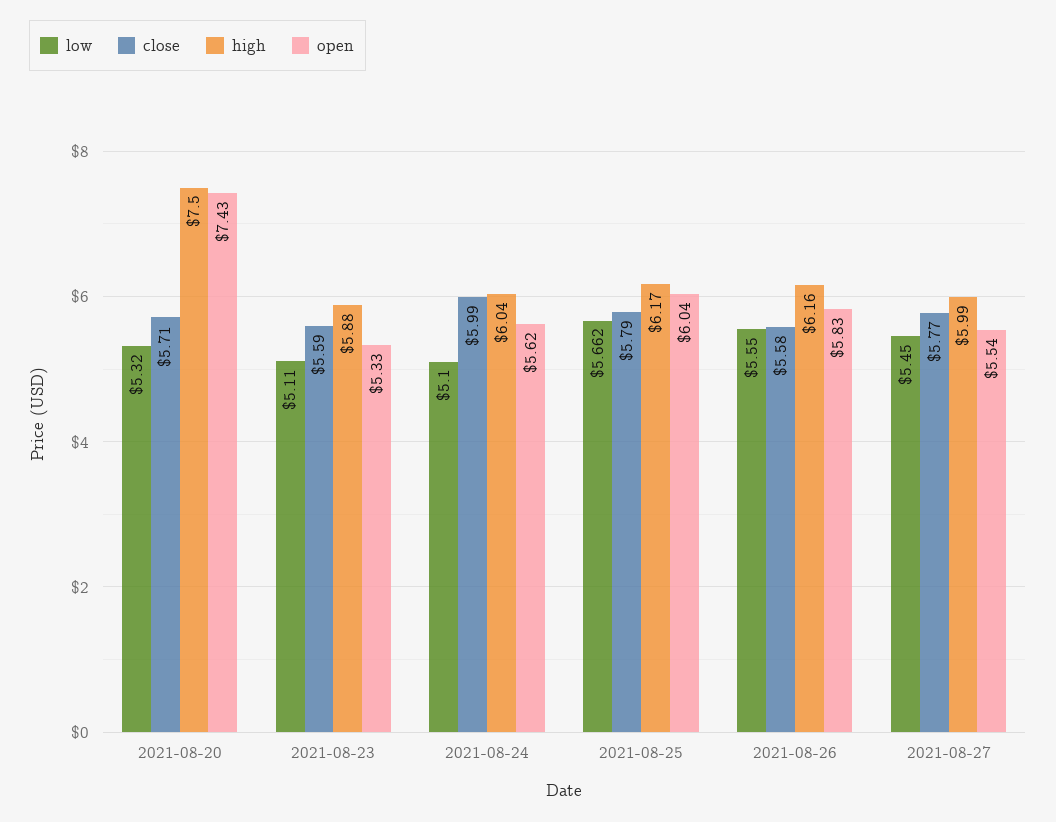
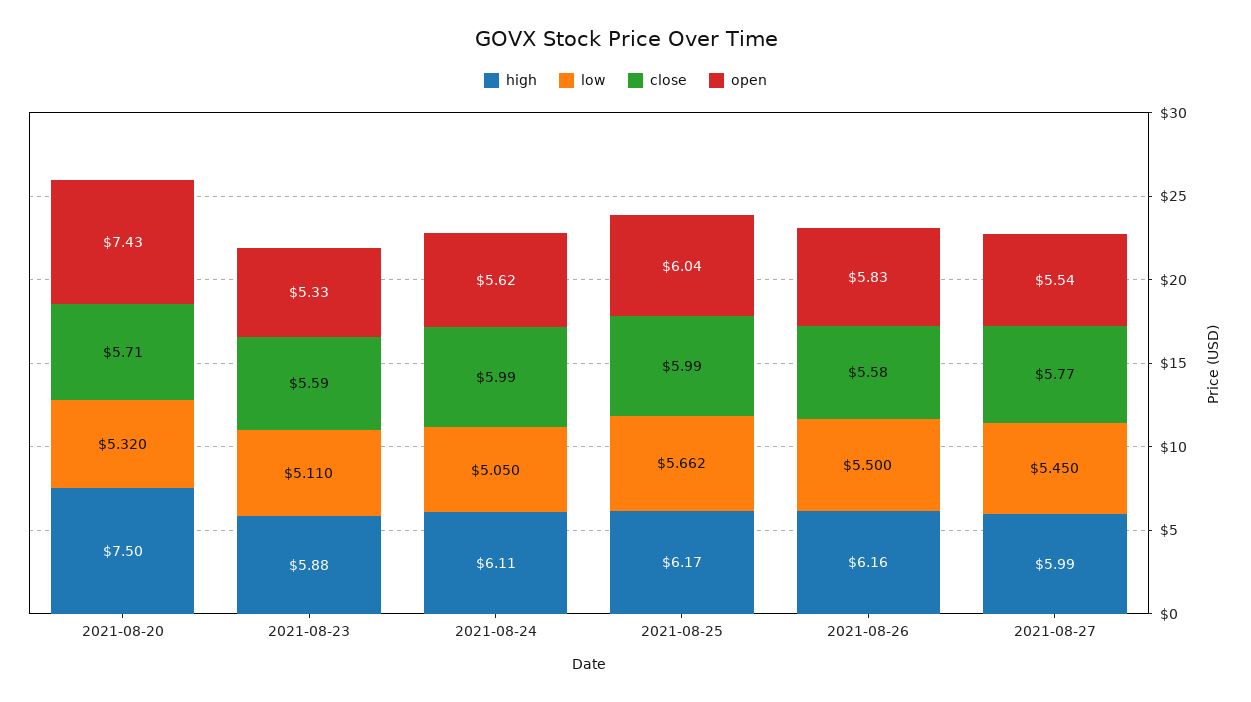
  {
    "low": {
      "2021-08-20": 5.32,
      "2021-08-23": 5.11,
-     "2021-08-24": 5.1,
+     "2021-08-24": 5.05,
      "2021-08-25": 5.662,
-     "2021-08-26": 5.55,
+     "2021-08-26": 5.5,
      "2021-08-27": 5.45
    },
    "close": {
      "2021-08-20": 5.71,
      "2021-08-23": 5.59,
      "2021-08-24": 5.99,
-     "2021-08-25": 5.79,
+     "2021-08-25": 5.99,
      "2021-08-26": 5.58,
      "2021-08-27": 5.77
    },
    "high": {
      "2021-08-20": 7.5,
      "2021-08-23": 5.88,
-     "2021-08-24": 6.04,
+     "2021-08-24": 6.11,
      "2021-08-25": 6.17,
      "2021-08-26": 6.16,
      "2021-08-27": 5.99
    },
    "open": {
      "2021-08-20": 7.43,
      "2021-08-23": 5.33,
      "2021-08-24": 5.62,
      "2021-08-25": 6.04,
      "2021-08-26": 5.83,
      "2021-08-27": 5.54
    }
  }

